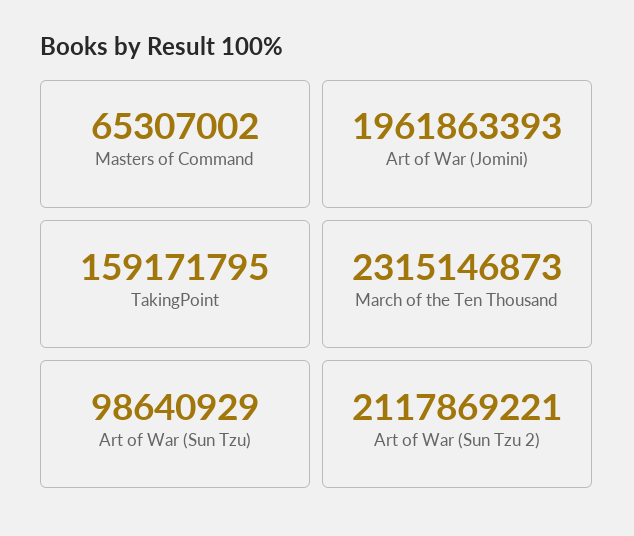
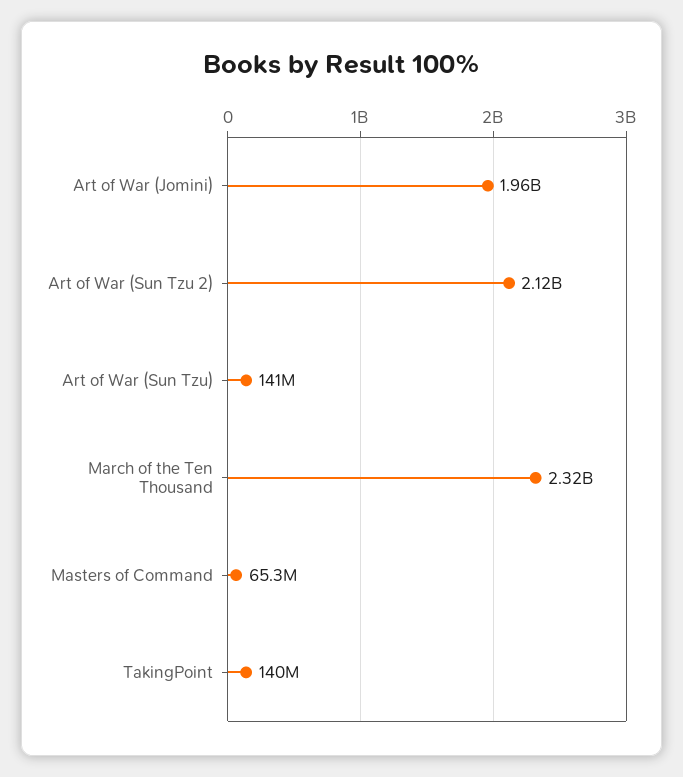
  {
    "Masters of Command": 65307002,
    "Art of War (Jomini)": 1961863393,
-   "TakingPoint": 159171795,
+   "TakingPoint": 140000000,
    "March of the Ten Thousand": 2315146873,
-   "Art of War (Sun Tzu)": 98640929,
+   "Art of War (Sun Tzu)": 141000000,
    "Art of War (Sun Tzu 2)": 2117869221
  }

